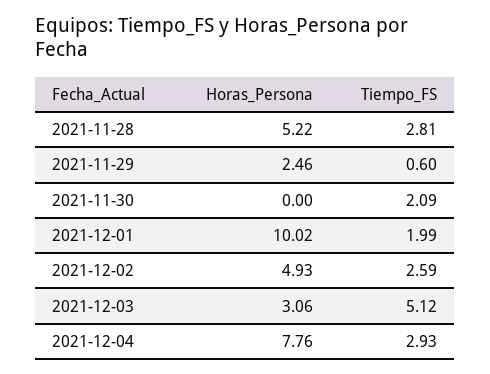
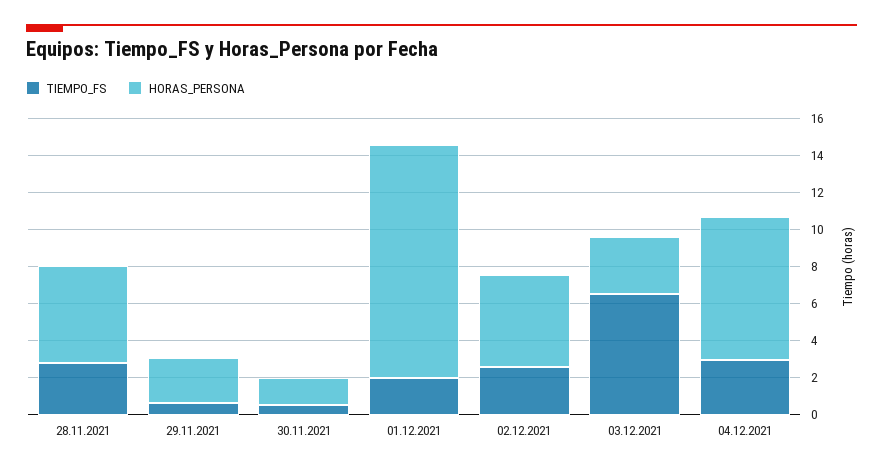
  {
    "Horas_Persona": {
      "2021-11-28": 5.22,
      "2021-11-29": 2.46,
-     "2021-11-30": 0,
+     "2021-11-30": 1.5,
-     "2021-12-01": 10.02,
+     "2021-12-01": 12.5,
      "2021-12-02": 4.93,
      "2021-12-03": 3.06,
      "2021-12-04": 7.76
    },
    "Tiempo_FS": {
      "2021-11-28": 2.81,
      "2021-11-29": 0.6,
-     "2021-11-30": 2.09,
+     "2021-11-30": 0.5,
      "2021-12-01": 1.99,
      "2021-12-02": 2.59,
-     "2021-12-03": 5.12,
+     "2021-12-03": 6.5,
      "2021-12-04": 2.93
    }
  }

